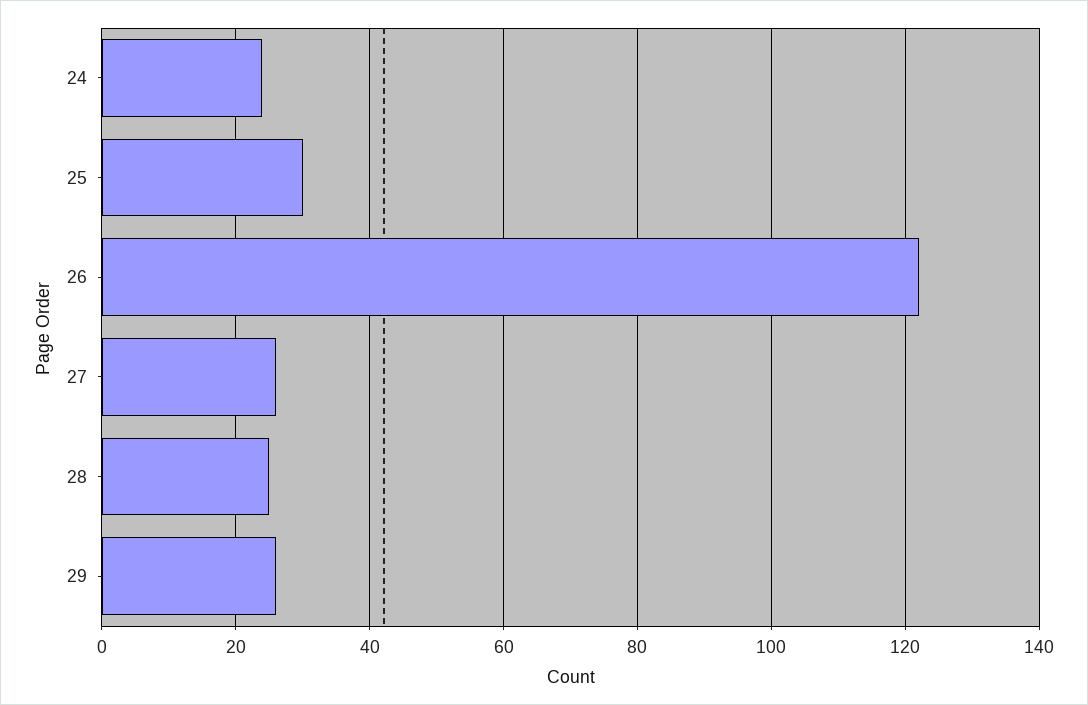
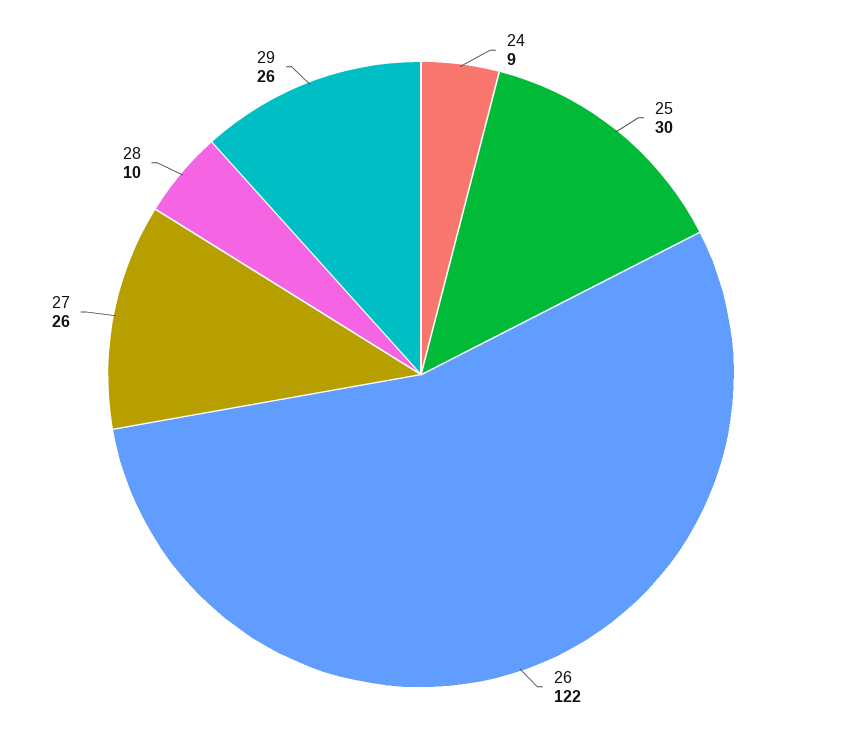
  {
-   "24": 25,
+   "24": 9,
    "25": 30,
    "26": 122,
    "27": 26,
-   "28": 25,
+   "28": 10,
    "29": 26
  }

